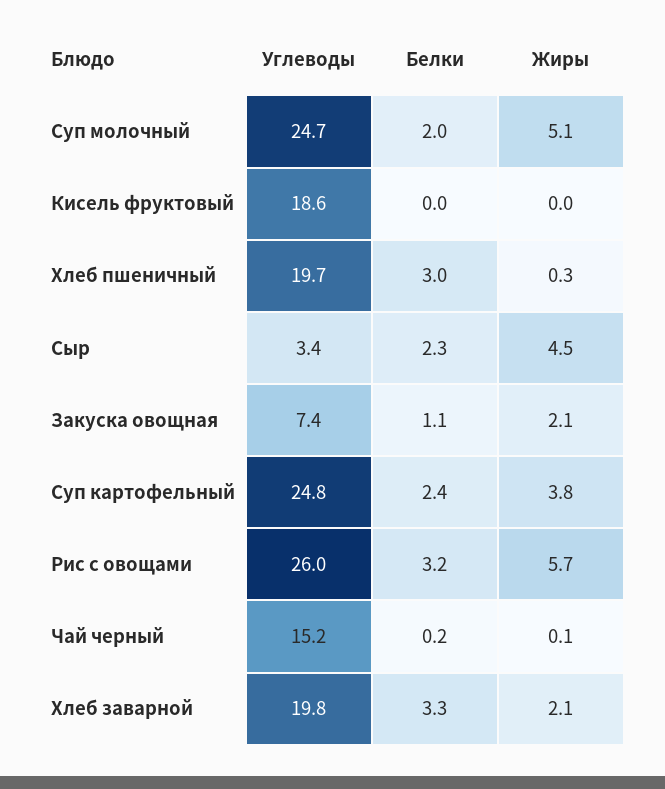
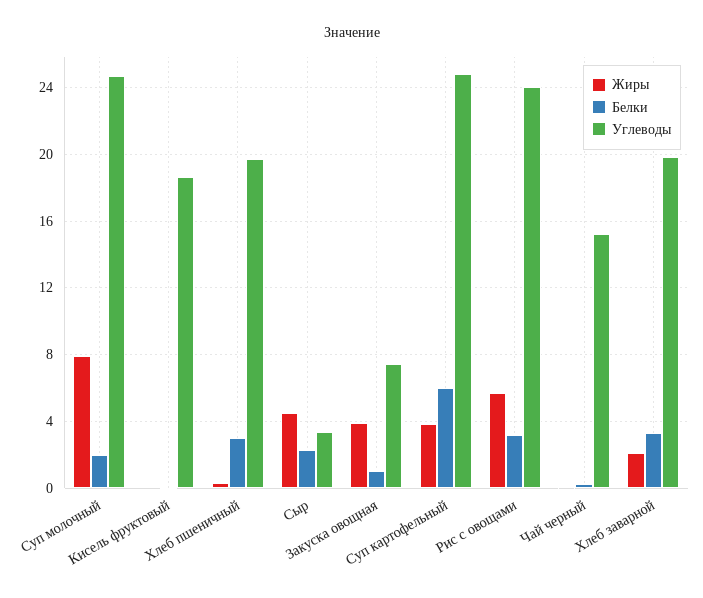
  {
    "Углеводы": {
      "Суп молочный": 24.7,
      "Кисель фруктовый": 18.6,
      "Хлеб пшеничный": 19.7,
      "Сыр": 3.4,
      "Закуска овощная": 7.4,
      "Суп картофельный": 24.8,
-     "Рис с овощами": 26,
+     "Рис с овощами": 24,
      "Чай черный": 15.2,
      "Хлеб заварной": 19.8
    },
    "Белки": {
      "Суп молочный": 2,
      "Кисель фруктовый": 0,
      "Хлеб пшеничный": 3,
      "Сыр": 2.3,
      "Закуска овощная": 1.1,
-     "Суп картофельный": 2.4,
+     "Суп картофельный": 6,
      "Рис с овощами": 3.2,
      "Чай черный": 0.2,
      "Хлеб заварной": 3.3
    },
    "Жиры": {
-     "Суп молочный": 5.1,
+     "Суп молочный": 8,
      "Кисель фруктовый": 0,
      "Хлеб пшеничный": 0.3,
      "Сыр": 4.5,
-     "Закуска овощная": 2.1,
+     "Закуска овощная": 4,
      "Суп картофельный": 3.8,
      "Рис с овощами": 5.7,
      "Чай черный": 0.1,
      "Хлеб заварной": 2.1
    }
  }

